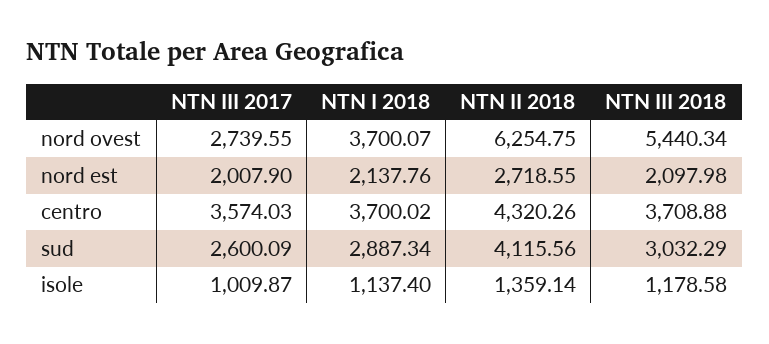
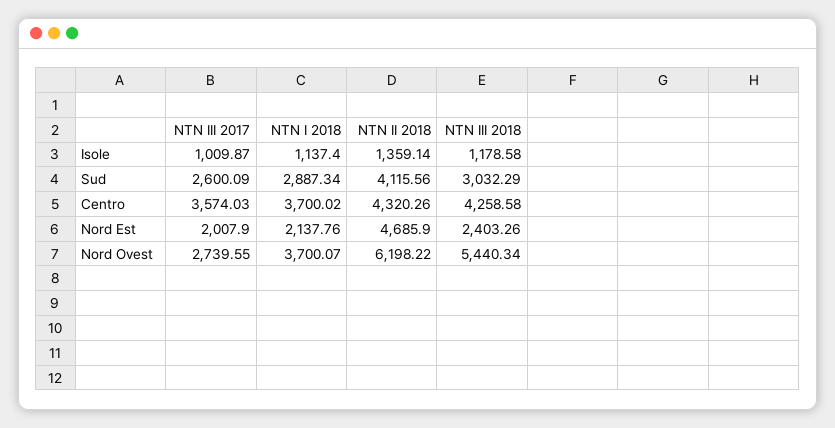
  {
    "NTN III 2017": {
      "nord ovest": 2739.55,
      "nord est": 2007.9,
      "centro": 3574.03,
      "sud": 2600.09,
      "isole": 1009.87
    },
    "NTN I 2018": {
      "nord ovest": 3700.07,
      "nord est": 2137.76,
      "centro": 3700.02,
      "sud": 2887.34,
      "isole": 1137.4
    },
    "NTN II 2018": {
-     "nord ovest": 6254.75,
+     "nord ovest": 6198.22,
-     "nord est": 2718.55,
+     "nord est": 4685.9,
      "centro": 4320.26,
      "sud": 4115.56,
      "isole": 1359.14
    },
    "NTN III 2018": {
      "nord ovest": 5440.34,
-     "nord est": 2097.98,
+     "nord est": 2403.26,
-     "centro": 3708.88,
+     "centro": 4258.58,
      "sud": 3032.29,
      "isole": 1178.58
    }
  }

